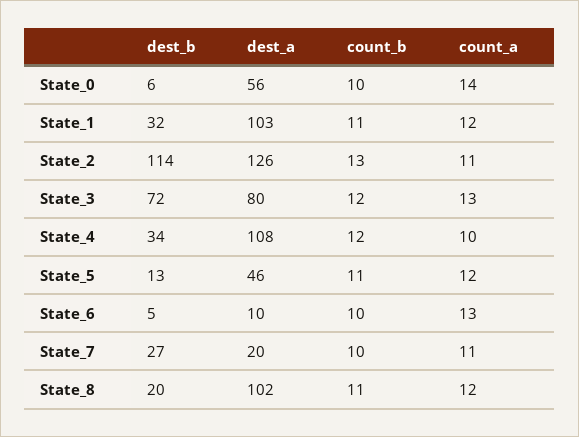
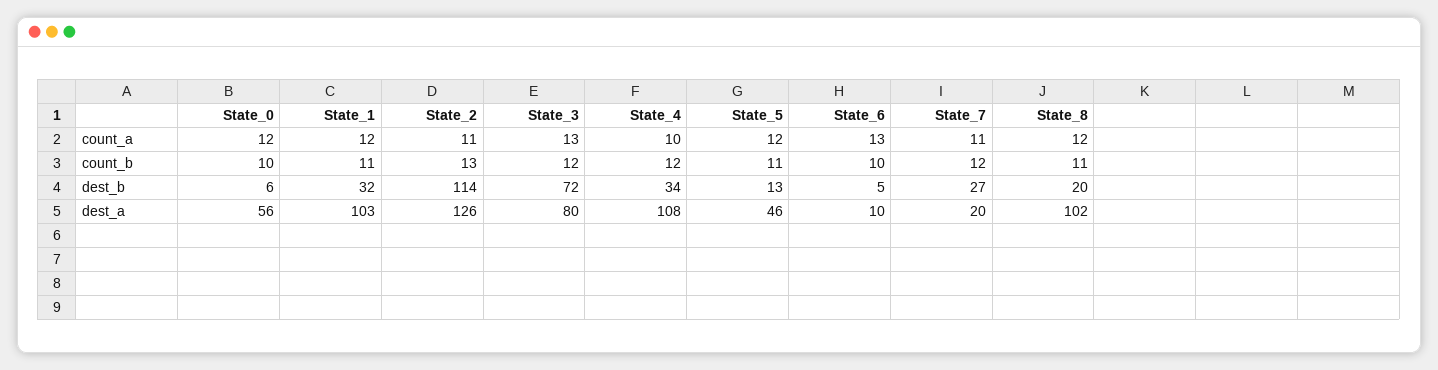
  {
    "dest_b": {
      "State_0": 6,
      "State_1": 32,
      "State_2": 114,
      "State_3": 72,
      "State_4": 34,
      "State_5": 13,
      "State_6": 5,
      "State_7": 27,
      "State_8": 20
    },
    "dest_a": {
      "State_0": 56,
      "State_1": 103,
      "State_2": 126,
      "State_3": 80,
      "State_4": 108,
      "State_5": 46,
      "State_6": 10,
      "State_7": 20,
      "State_8": 102
    },
    "count_b": {
      "State_0": 10,
      "State_1": 11,
      "State_2": 13,
      "State_3": 12,
      "State_4": 12,
      "State_5": 11,
      "State_6": 10,
-     "State_7": 10,
+     "State_7": 12,
      "State_8": 11
    },
    "count_a": {
-     "State_0": 14,
+     "State_0": 12,
      "State_1": 12,
      "State_2": 11,
      "State_3": 13,
      "State_4": 10,
      "State_5": 12,
      "State_6": 13,
      "State_7": 11,
      "State_8": 12
    }
  }

